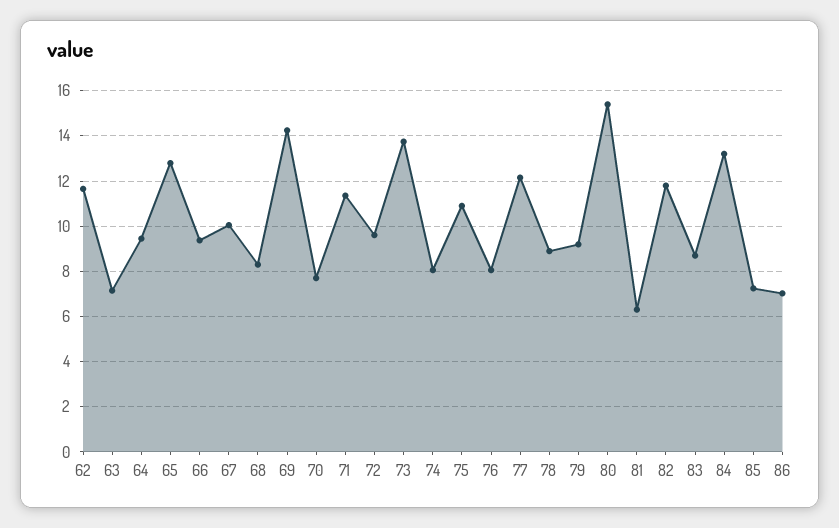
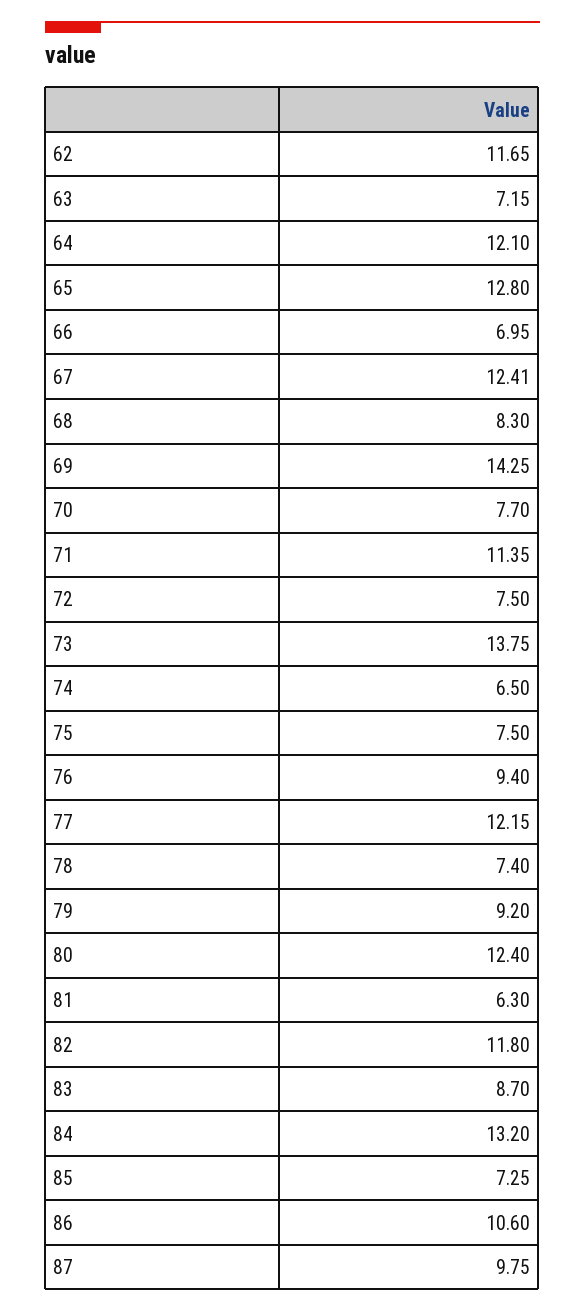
  {
    "62": 11.65,
    "63": 7.15,
-   "64": 9.5,
+   "64": 12.1,
    "65": 12.8,
-   "66": 9.5,
+   "66": 6.95,
-   "67": 10,
+   "67": 12.41,
    "68": 8.3,
    "69": 14.25,
    "70": 7.7,
    "71": 11.35,
-   "72": 9.5,
+   "72": 7.5,
    "73": 13.75,
-   "74": 8,
+   "74": 6.5,
-   "75": 11,
+   "75": 7.5,
-   "76": 8,
+   "76": 9.4,
    "77": 12.15,
-   "78": 9,
+   "78": 7.4,
    "79": 9.2,
-   "80": 15.5,
+   "80": 12.4,
    "81": 6.3,
    "82": 11.8,
    "83": 8.7,
    "84": 13.2,
    "85": 7.25,
-   "86": 7
+   "86": 10.6,
+   "87": 9.75
  }

